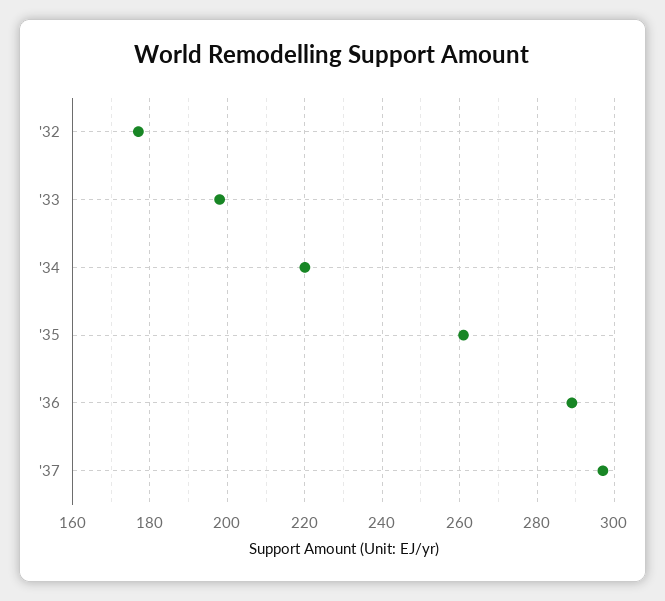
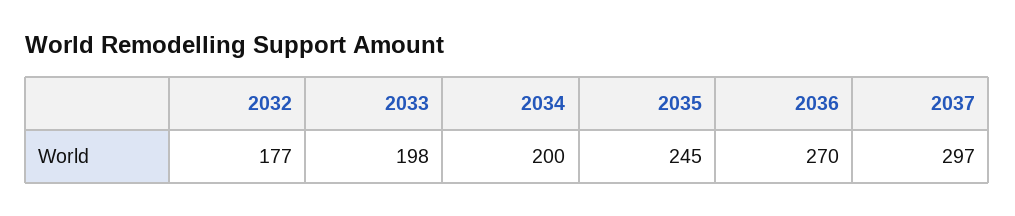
  {
    "'32": 177,
    "'33": 198,
-   "'34": 220,
+   "'34": 200,
-   "'35": 260,
+   "'35": 245,
-   "'36": 290,
+   "'36": 270,
    "'37": 297
  }

